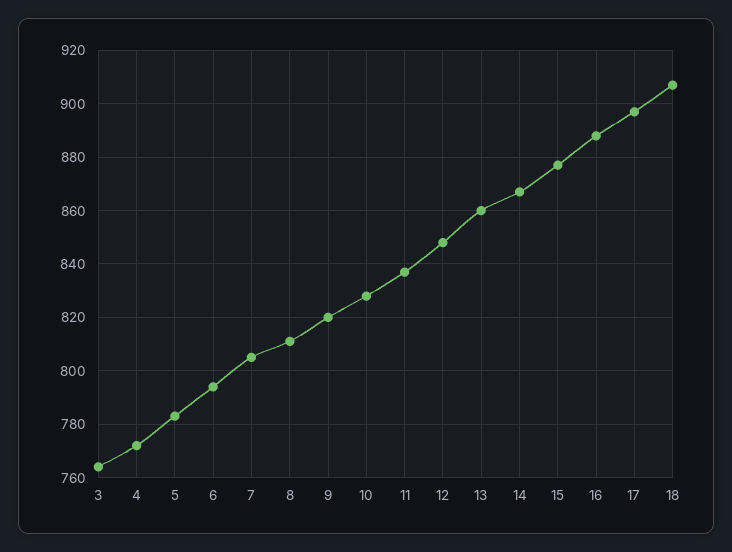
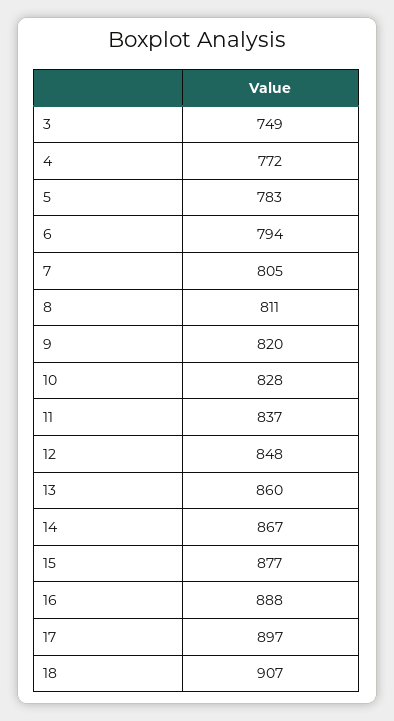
  {
-   "3": 765,
+   "3": 749,
    "4": 772,
    "5": 783,
    "6": 794,
    "7": 805,
    "8": 811,
    "9": 820,
    "10": 828,
    "11": 837,
    "12": 848,
    "13": 860,
    "14": 867,
    "15": 877,
    "16": 888,
    "17": 897,
    "18": 907
  }

